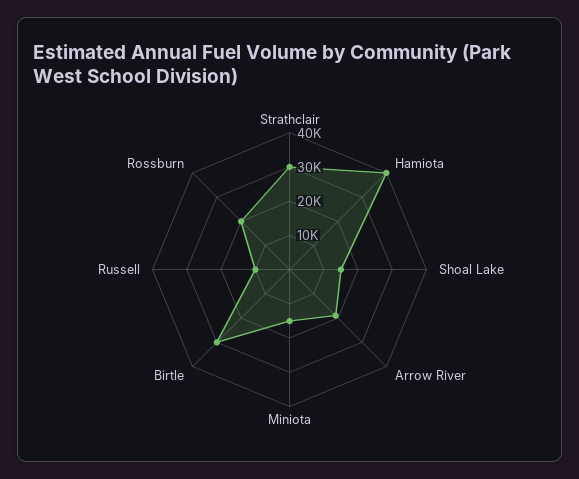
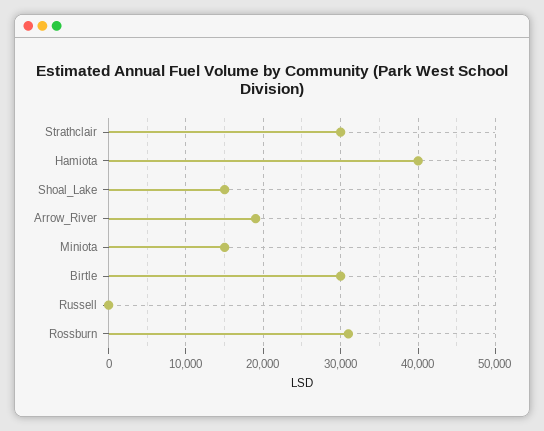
  {
    "Strathclair": 30000,
    "Hamiota": 40000,
    "Shoal Lake": 15000,
    "Arrow River": 19000,
    "Miniota": 15000,
    "Birtle": 30000,
-   "Russell": 10000,
+   "Russell": 0,
-   "Rossburn": 20000
+   "Rossburn": 31000
  }

